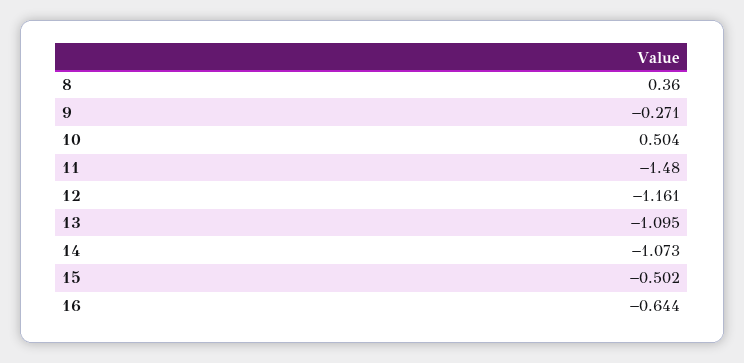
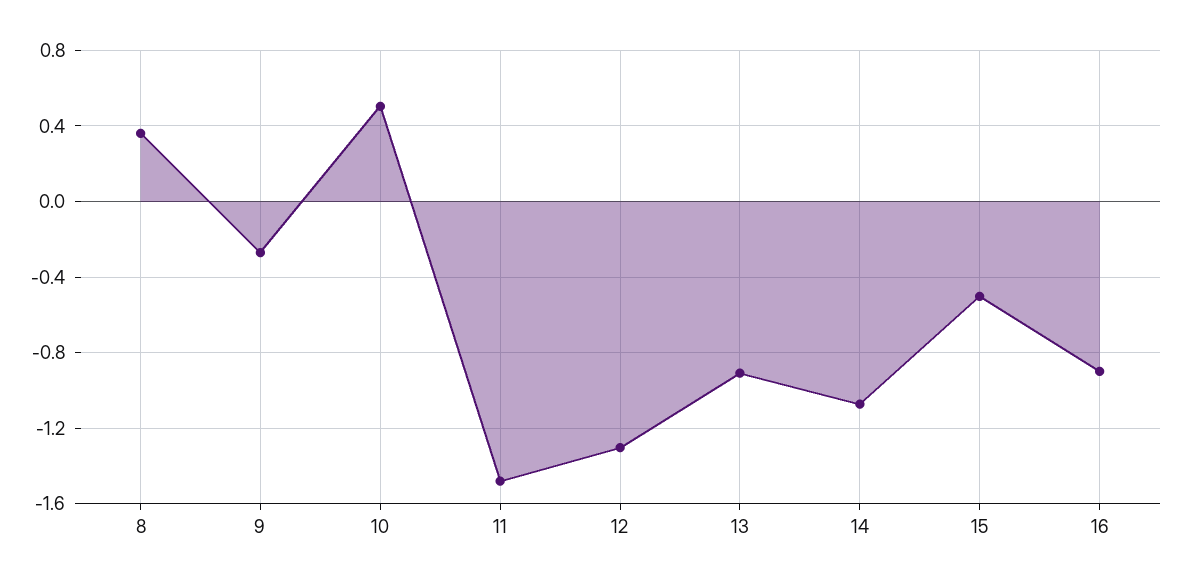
  {
    "8": 0.36,
    "9": -0.271,
    "10": 0.504,
    "11": -1.48,
-   "12": -1.161,
+   "12": -1.3,
-   "13": -1.095,
+   "13": -0.9,
    "14": -1.073,
    "15": -0.502,
-   "16": -0.644
+   "16": -0.9
  }

